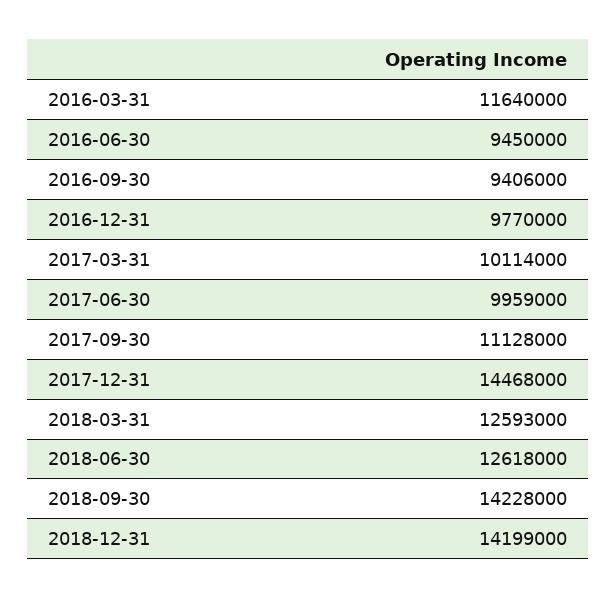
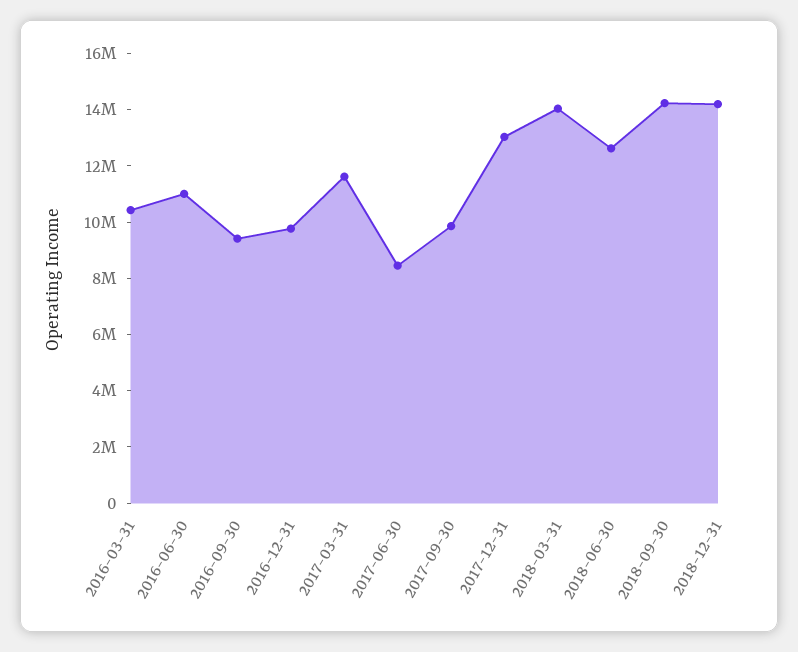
  {
-   "2016-03-31": 11640000,
+   "2016-03-31": 10500000,
-   "2016-06-30": 9450000,
+   "2016-06-30": 11000000,
    "2016-09-30": 9406000,
    "2016-12-31": 9770000,
-   "2017-03-31": 10114000,
+   "2017-03-31": 11500000,
-   "2017-06-30": 9959000,
+   "2017-06-30": 8500000,
-   "2017-09-30": 11128000,
+   "2017-09-30": 10000000,
-   "2017-12-31": 14468000,
+   "2017-12-31": 13000000,
-   "2018-03-31": 12593000,
+   "2018-03-31": 14000000,
    "2018-06-30": 12618000,
    "2018-09-30": 14228000,
    "2018-12-31": 14199000
  }

